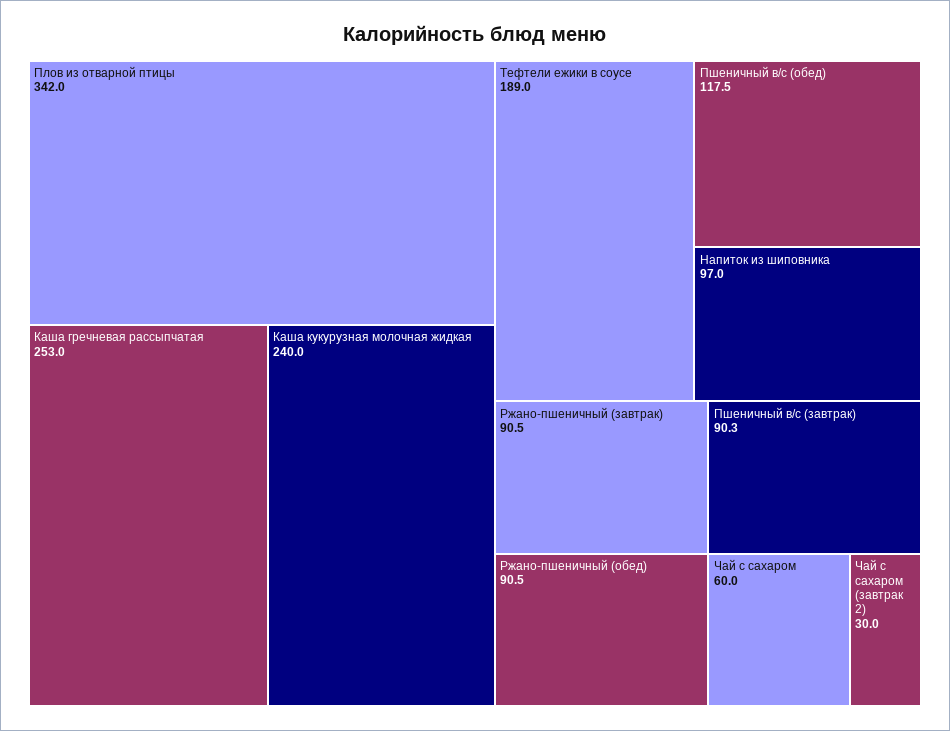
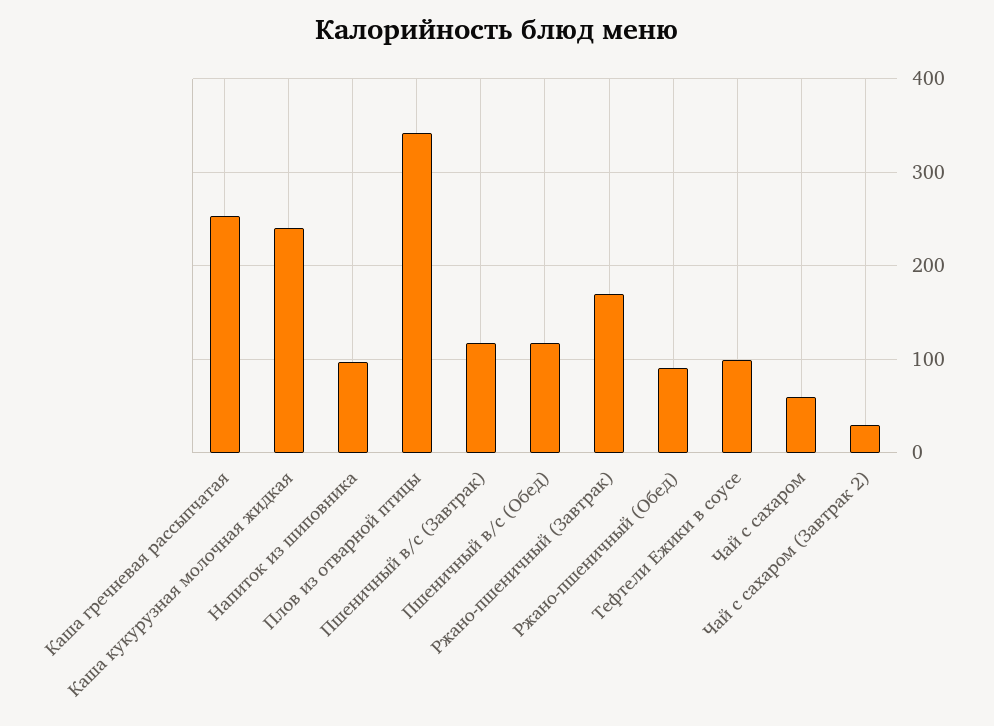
  {
    "Плов из отварной птицы": 342,
    "Каша гречневая рассыпчатая": 253,
    "Каша кукурузная молочная жидкая": 240,
-   "Тефтели ежики в соусе": 189,
+   "Тефтели ежики в соусе": 100,
    "Пшеничный в/с (обед)": 117.5,
    "Напиток из шиповника": 97,
-   "Ржано-пшеничный (завтрак)": 90.5,
+   "Ржано-пшеничный (завтрак)": 170,
    "Ржано-пшеничный (обед)": 90.5,
-   "Пшеничный в/с (завтрак)": 90.3,
+   "Пшеничный в/с (завтрак)": 120,
    "Чай с сахаром": 60,
    "Чай с сахаром (завтрак 2)": 30
  }

